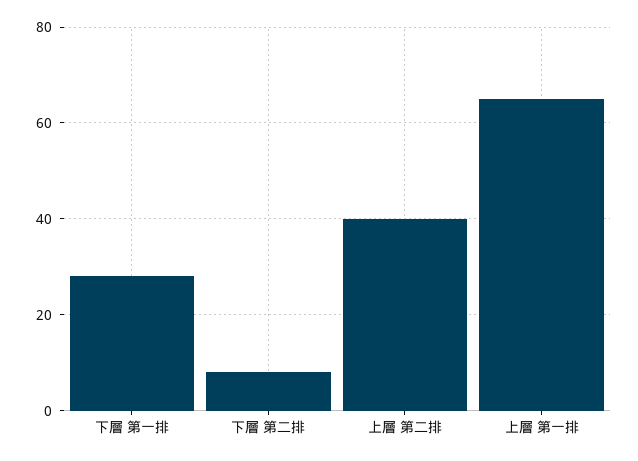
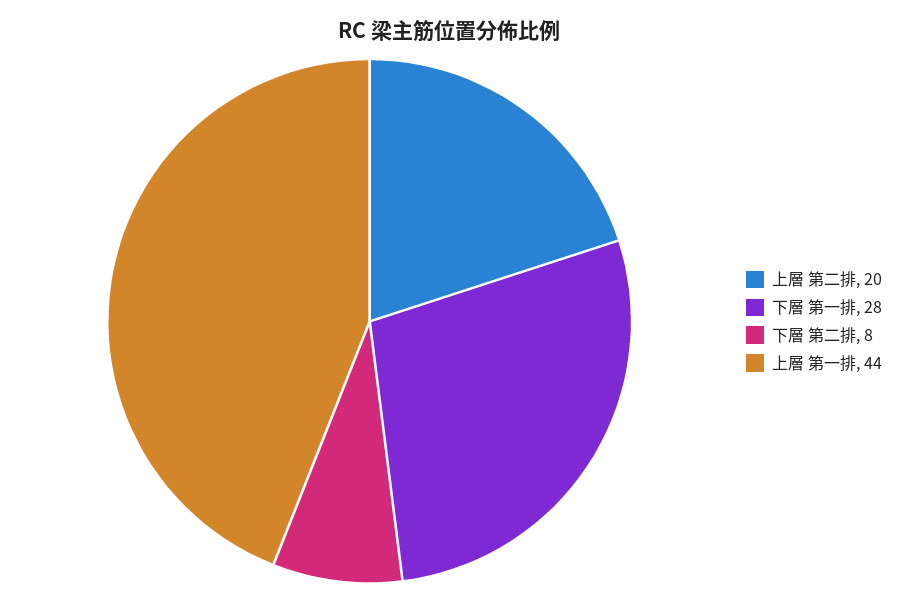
  {
    "下層 第一排": 28,
    "下層 第二排": 8,
-   "上層 第二排": 40,
+   "上層 第二排": 20,
-   "上層 第一排": 65
+   "上層 第一排": 44
  }

